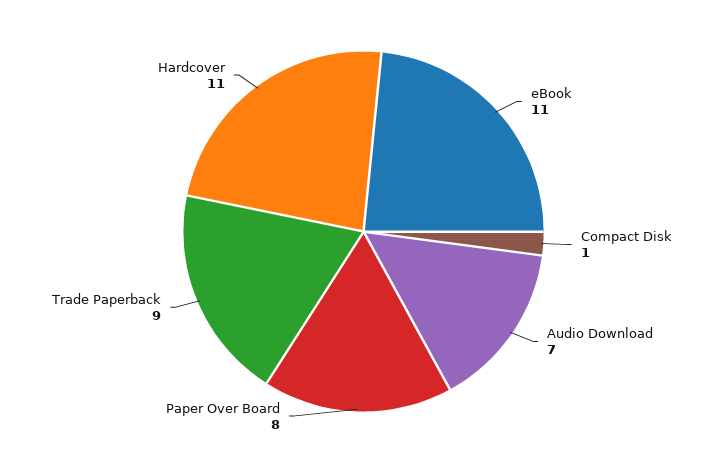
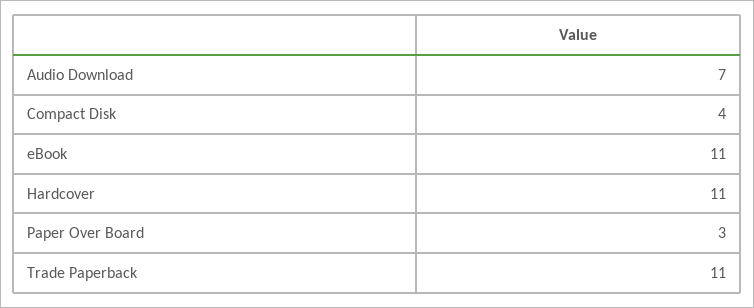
  {
    "eBook": 11,
-   "Compact Disk": 1,
+   "Compact Disk": 4,
    "Audio Download": 7,
-   "Paper Over Board": 8,
+   "Paper Over Board": 3,
-   "Trade Paperback": 9,
+   "Trade Paperback": 11,
    "Hardcover": 11
  }

